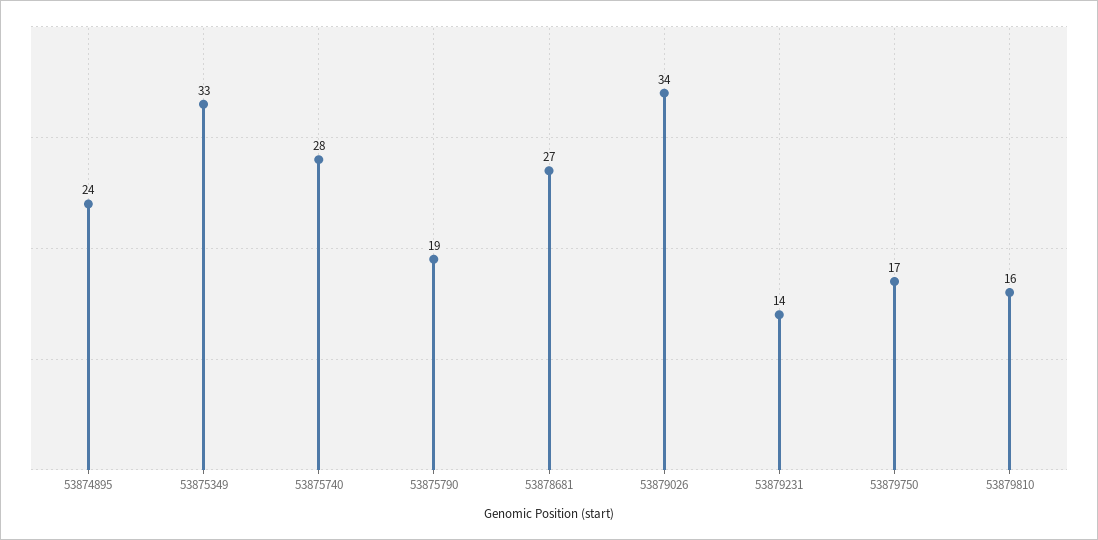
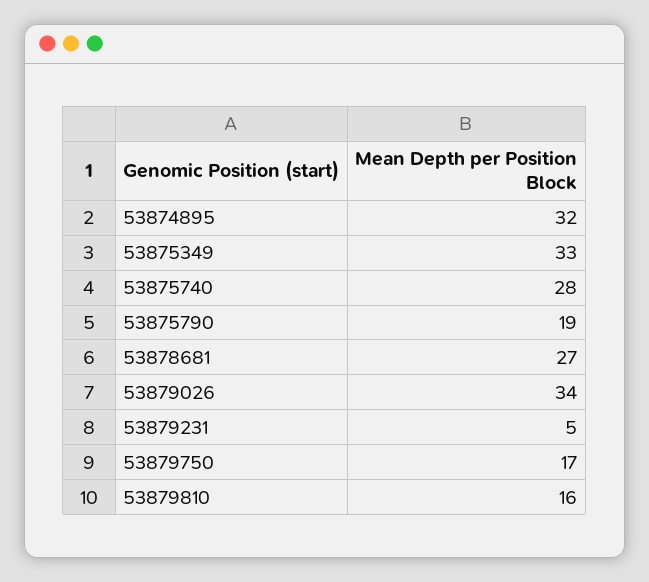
  {
-   "53874895": 24,
+   "53874895": 32,
    "53875349": 33,
    "53875740": 28,
    "53875790": 19,
    "53878681": 27,
    "53879026": 34,
-   "53879231": 14,
+   "53879231": 5,
    "53879750": 17,
    "53879810": 16
  }

